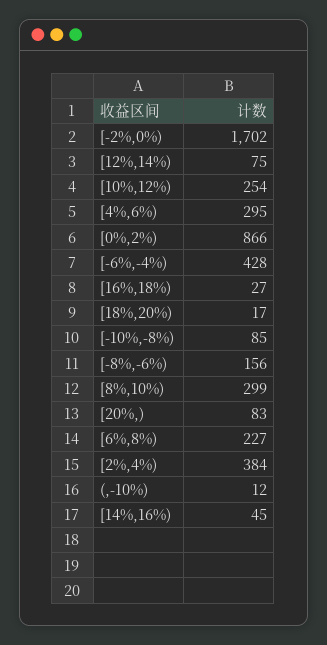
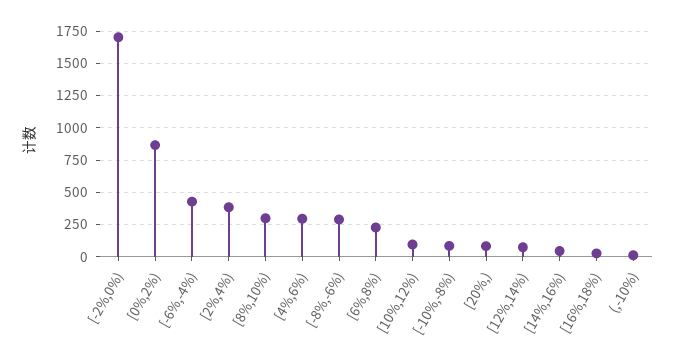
  {
    "[-2%,0%)": 1702,
    "[12%,14%)": 75,
-   "[10%,12%)": 254,
+   "[10%,12%)": 100,
    "[4%,6%)": 295,
    "[0%,2%)": 866,
    "[-6%,-4%)": 428,
    "[16%,18%)": 27,
-   "[18%,20%)": 17,
    "[-10%,-8%)": 85,
-   "[-8%,-6%)": 156,
+   "[-8%,-6%)": 300,
    "[8%,10%)": 299,
    "[20%,)": 83,
    "[6%,8%)": 227,
    "[2%,4%)": 384,
    "(,-10%)": 12,
    "[14%,16%)": 45
  }

